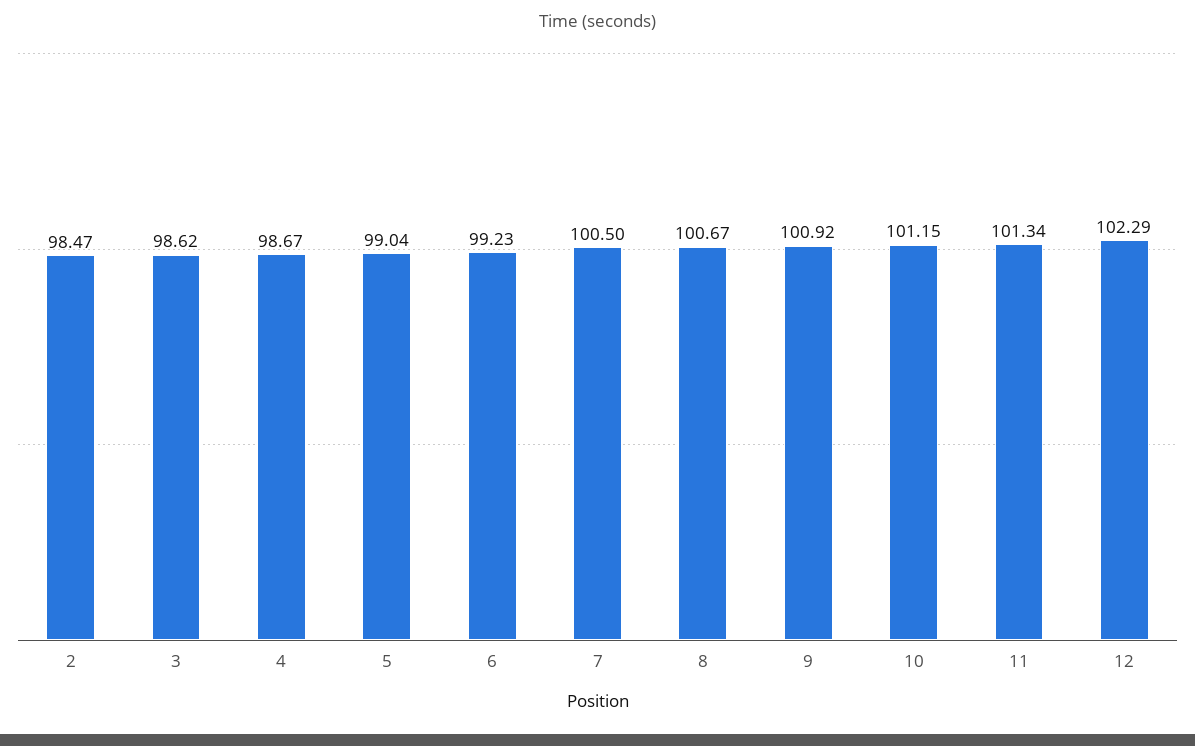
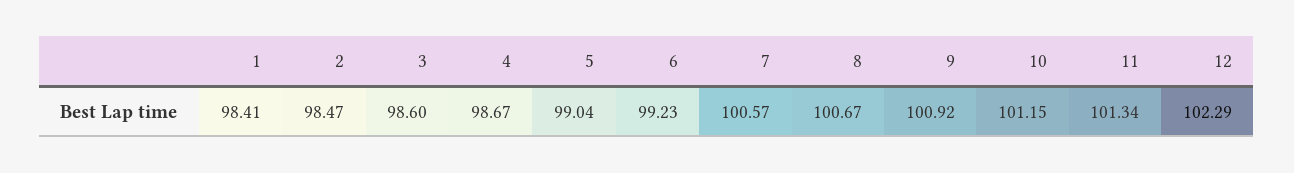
  {
    "2": 98.47,
-   "3": 98.62,
+   "3": 98.6,
    "4": 98.67,
    "5": 99.04,
    "6": 99.23,
-   "7": 100.5,
+   "7": 100.57,
    "8": 100.67,
    "9": 100.92,
    "10": 101.15,
    "11": 101.34,
-   "12": 102.29
+   "12": 102.29,
+   "1": 98.41
  }

